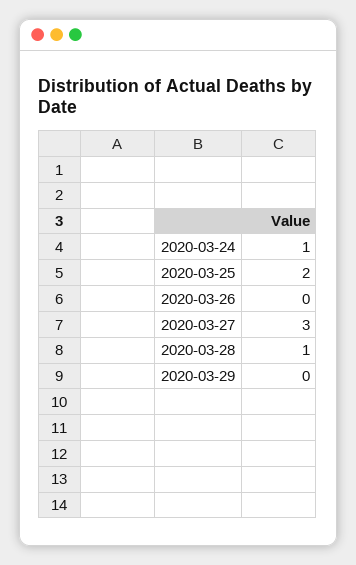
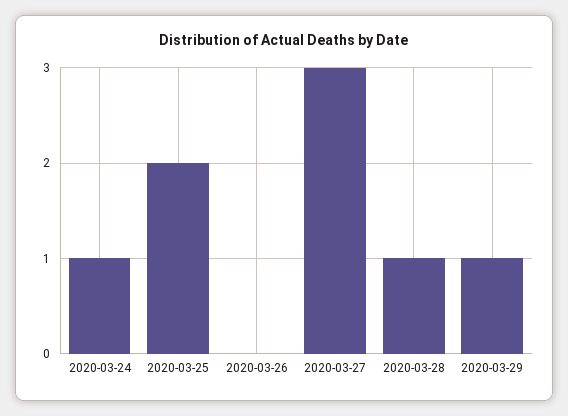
  {
    "2020-03-24": 1,
    "2020-03-25": 2,
    "2020-03-26": 0,
    "2020-03-27": 3,
    "2020-03-28": 1,
-   "2020-03-29": 0
+   "2020-03-29": 1
  }

